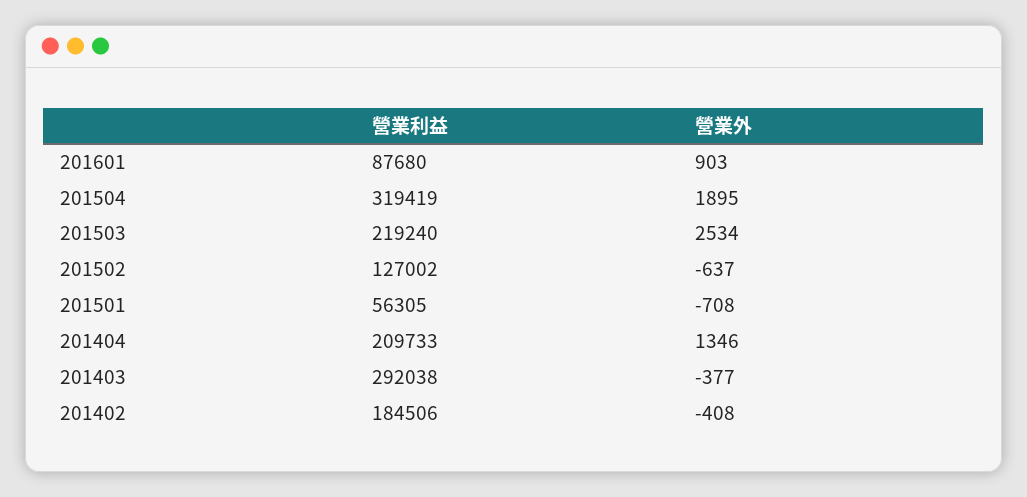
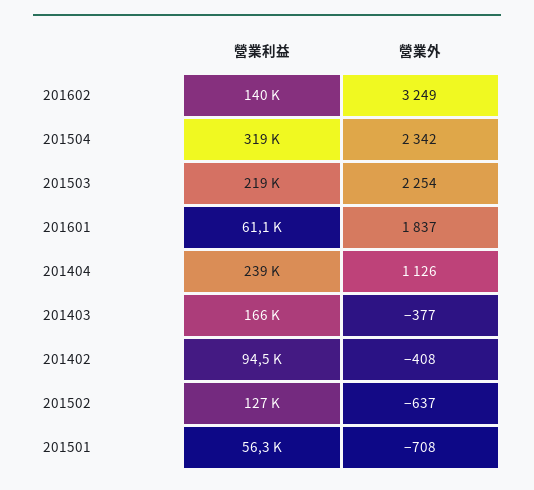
  {
    "營業利益": {
-     "201601": 87680,
+     "201601": 61100,
      "201504": 319419,
      "201503": 219240,
      "201502": 127002,
      "201501": 56305,
-     "201404": 209733,
+     "201404": 239000,
-     "201403": 292038,
+     "201403": 166000,
-     "201402": 184506
+     "201402": 94500,
+     "201602": 140000
    },
    "營業外": {
-     "201601": 903,
+     "201601": 1837,
-     "201504": 1895,
+     "201504": 2342,
-     "201503": 2534,
+     "201503": 2254,
      "201502": -637,
      "201501": -708,
-     "201404": 1346,
+     "201404": 1126,
      "201403": -377,
-     "201402": -408
+     "201402": -408,
+     "201602": 3249
    }
  }

